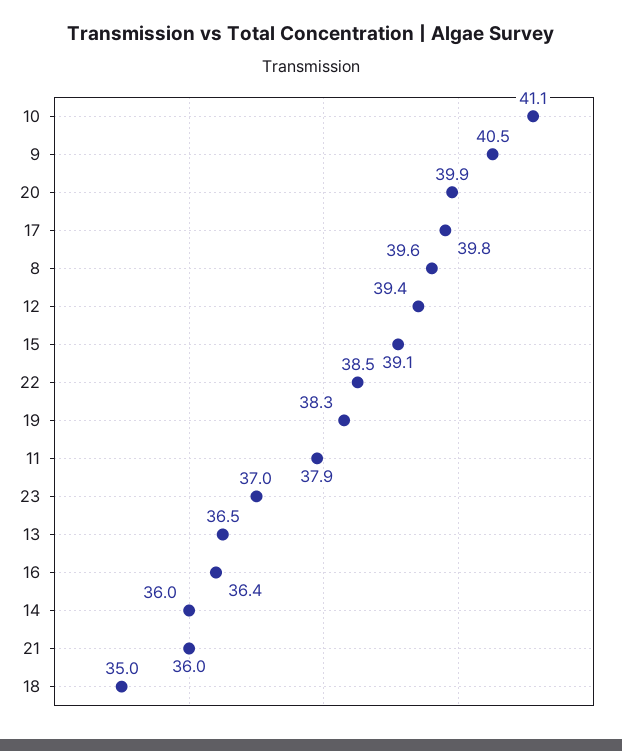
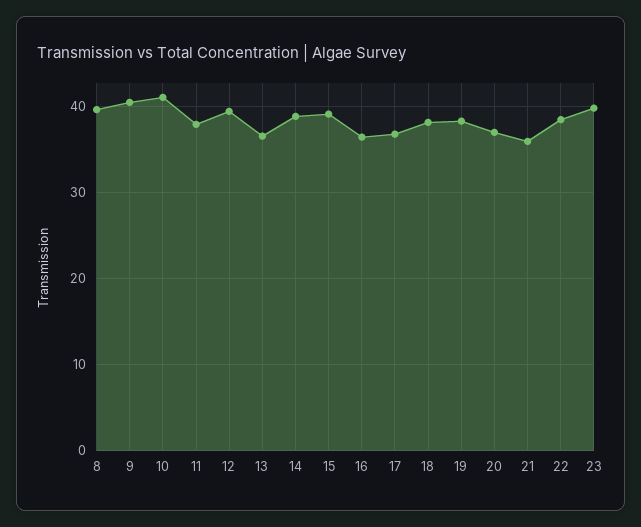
  {
    "10": 41.1,
    "9": 40.5,
-   "20": 39.9,
+   "20": 37,
-   "17": 39.8,
+   "17": 37,
    "8": 39.6,
    "12": 39.4,
    "15": 39.1,
    "22": 38.5,
    "19": 38.3,
    "11": 37.9,
-   "23": 37,
+   "23": 40,
    "13": 36.5,
    "16": 36.4,
-   "14": 36,
+   "14": 39,
    "21": 36,
-   "18": 35
+   "18": 38
  }

